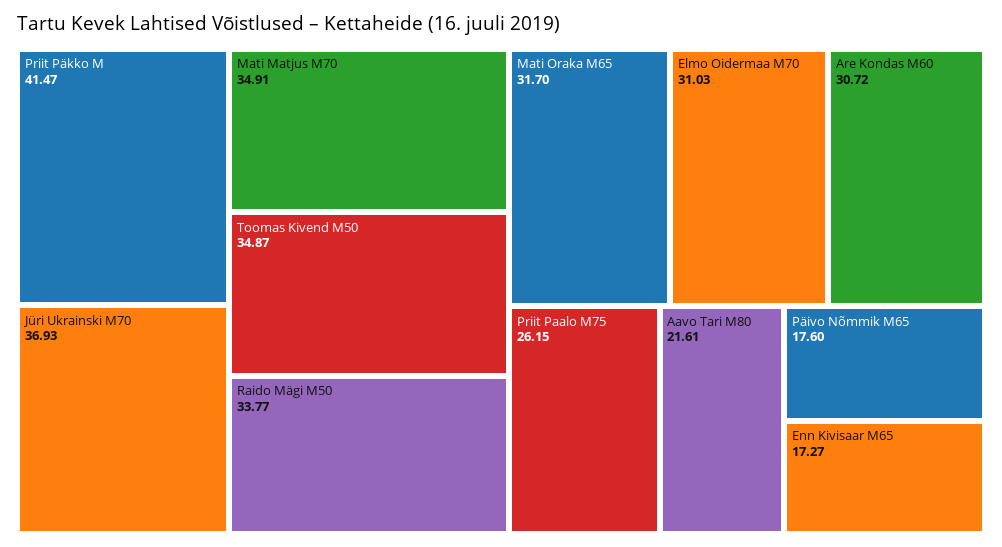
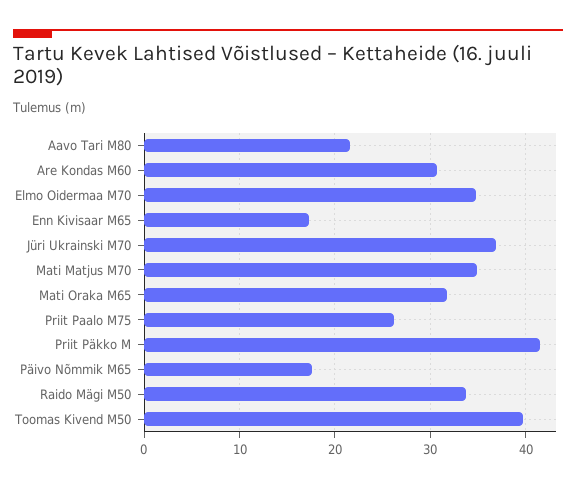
  {
    "Priit Päkko M": 41.47,
    "Jüri Ukrainski M70": 36.93,
    "Mati Matjus M70": 34.91,
-   "Toomas Kivend M50": 34.87,
+   "Toomas Kivend M50": 40,
    "Raido Mägi M50": 33.77,
    "Mati Oraka M65": 31.7,
-   "Elmo Oidermaa M70": 31.03,
+   "Elmo Oidermaa M70": 35,
    "Are Kondas M60": 30.72,
    "Priit Paalo M75": 26.15,
    "Aavo Tari M80": 21.61,
    "Päivo Nõmmik M65": 17.6,
    "Enn Kivisaar M65": 17.27
  }

